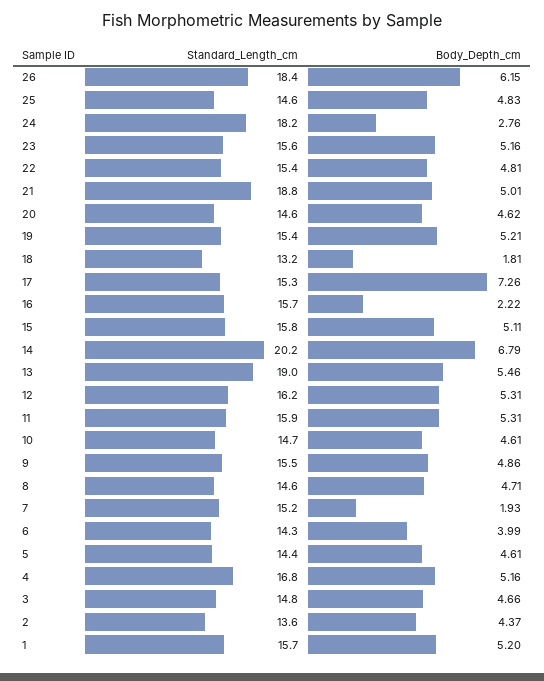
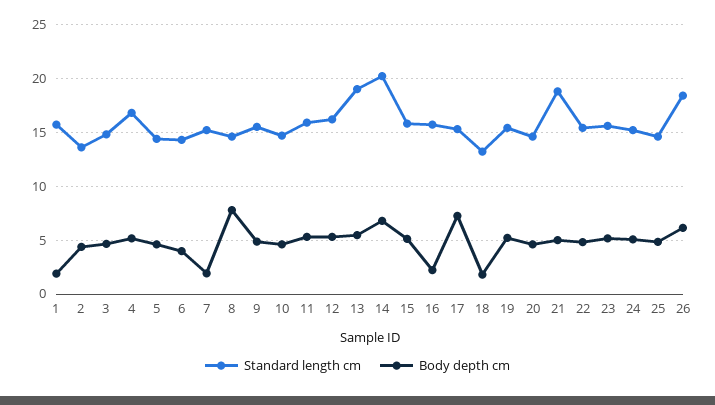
  {
    "Standard_Length_cm": {
      "26": 18.4,
      "25": 14.6,
-     "24": 18.2,
+     "24": 15,
      "23": 15.6,
      "22": 15.4,
      "21": 18.8,
      "20": 14.6,
      "19": 15.4,
      "18": 13.2,
      "17": 15.3,
      "16": 15.7,
      "15": 15.8,
      "14": 20.2,
      "13": 19,
      "12": 16.2,
      "11": 15.9,
      "10": 14.7,
      "9": 15.5,
      "8": 14.6,
      "7": 15.2,
      "6": 14.3,
      "5": 14.4,
      "4": 16.8,
      "3": 14.8,
      "2": 13.6,
      "1": 15.7
    },
    "Body_Depth_cm": {
      "26": 6.15,
      "25": 4.83,
-     "24": 2.76,
+     "24": 5,
      "23": 5.16,
      "22": 4.81,
      "21": 5.01,
      "20": 4.62,
      "19": 5.21,
      "18": 1.81,
      "17": 7.26,
      "16": 2.22,
      "15": 5.11,
      "14": 6.79,
      "13": 5.46,
      "12": 5.31,
      "11": 5.31,
      "10": 4.61,
      "9": 4.86,
-     "8": 4.71,
+     "8": 8,
      "7": 1.93,
      "6": 3.99,
      "5": 4.61,
      "4": 5.16,
      "3": 4.66,
      "2": 4.37,
-     "1": 5.2
+     "1": 2
    }
  }

